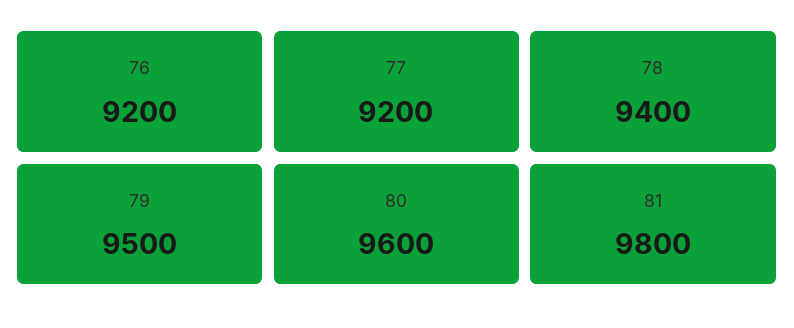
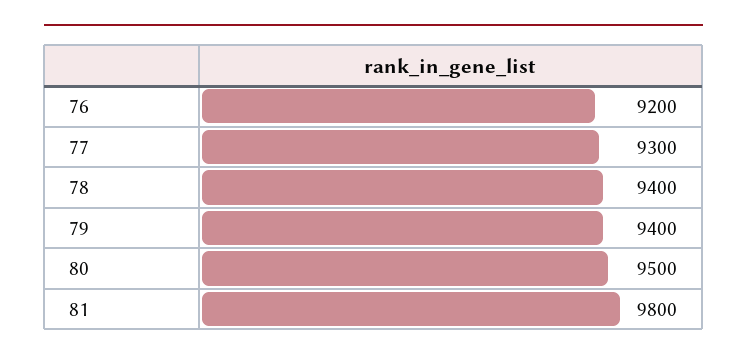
  {
    "76": 9200,
-   "77": 9200,
+   "77": 9300,
    "78": 9400,
-   "79": 9500,
+   "79": 9400,
-   "80": 9600,
+   "80": 9500,
    "81": 9800
  }

